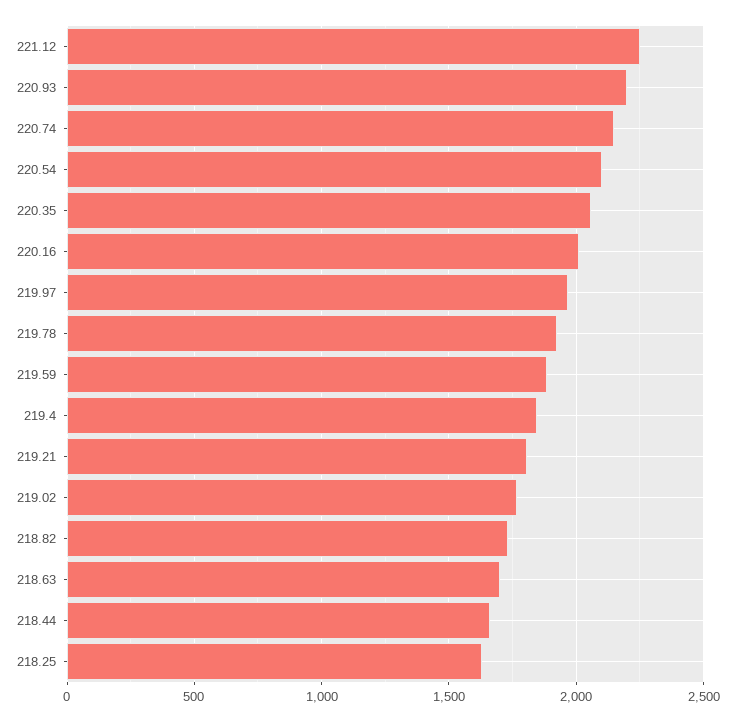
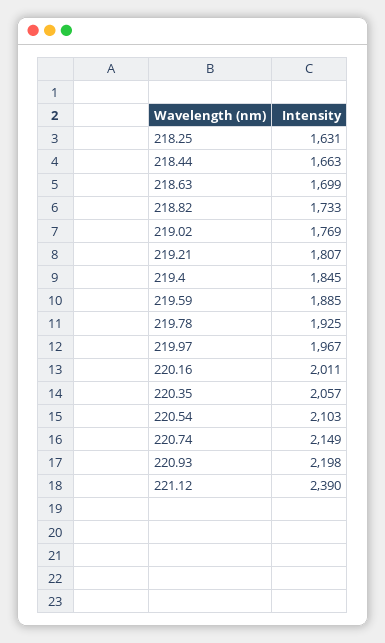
  {
-   "221.12": 2250,
+   "221.12": 2390,
    "220.93": 2198,
    "220.74": 2149,
    "220.54": 2103,
    "220.35": 2057,
    "220.16": 2011,
    "219.97": 1967,
    "219.78": 1925,
    "219.59": 1885,
    "219.4": 1845,
    "219.21": 1807,
    "219.02": 1769,
    "218.82": 1733,
    "218.63": 1699,
    "218.44": 1663,
    "218.25": 1631
  }

